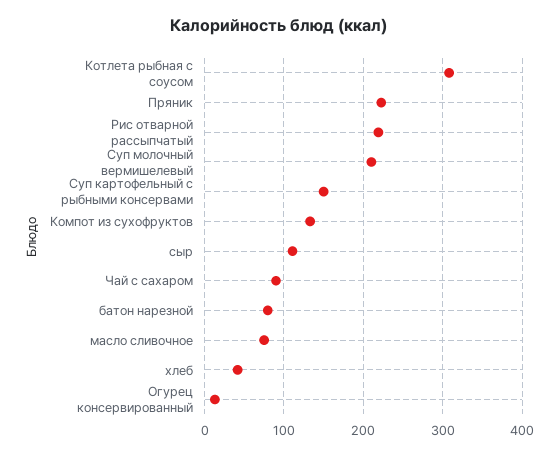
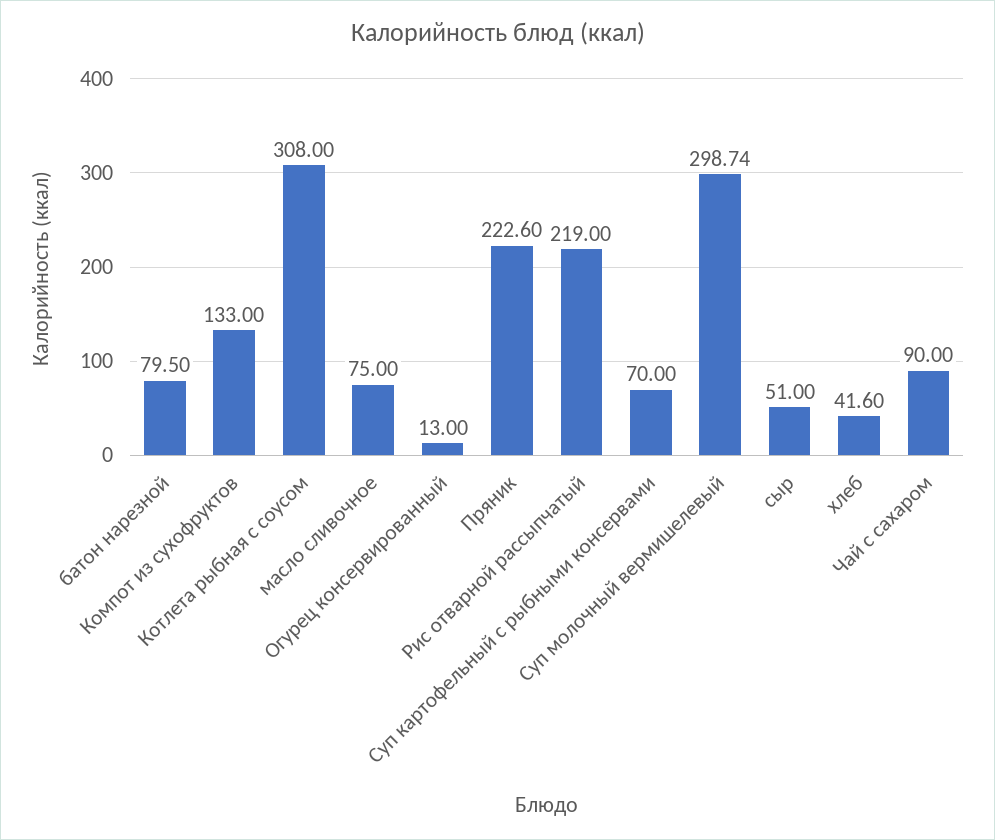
  {
    "Котлета рыбная с соусом": 308,
    "Пряник": 222.6,
    "Рис отварной рассыпчатый": 219,
-   "Суп молочный вермишелевый": 210,
+   "Суп молочный вермишелевый": 298.74,
-   "Суп картофельный с рыбными консервами": 150,
+   "Суп картофельный с рыбными консервами": 70,
    "Компот из сухофруктов": 133,
-   "сыр": 110,
+   "сыр": 51,
    "Чай с сахаром": 90,
    "батон нарезной": 79.5,
    "масло сливочное": 75,
    "хлеб": 41.6,
    "Огурец консервированный": 13
  }

